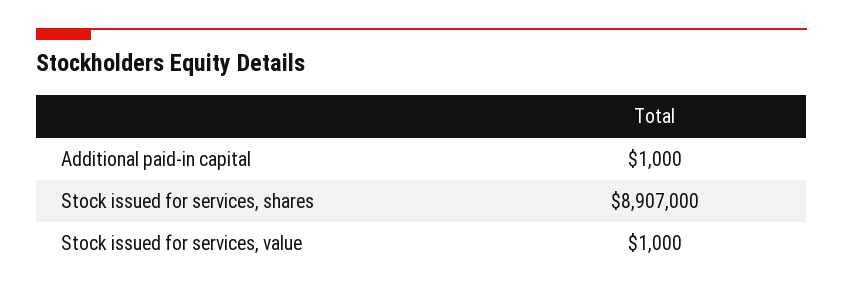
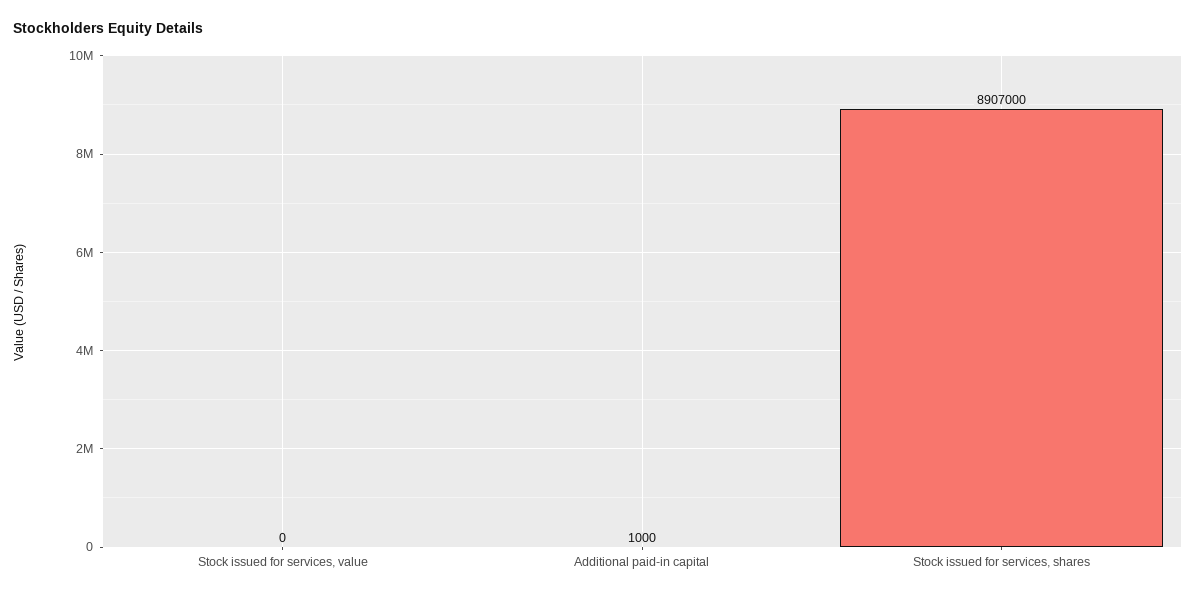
  {
    "Additional paid-in capital": 1000,
    "Stock issued for services, shares": 8907000,
-   "Stock issued for services, value": 1000
+   "Stock issued for services, value": 0
  }

